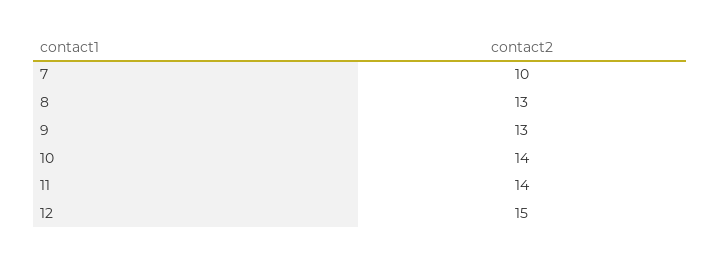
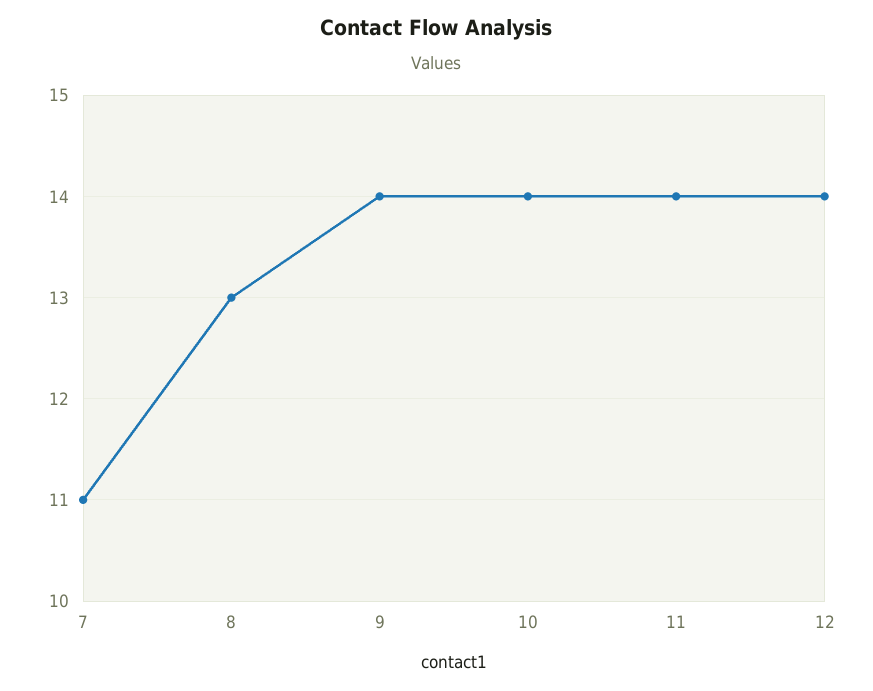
  {
-   "7": 10,
+   "7": 11,
    "8": 13,
-   "9": 13,
+   "9": 14,
    "10": 14,
    "11": 14,
-   "12": 15
+   "12": 14
  }

